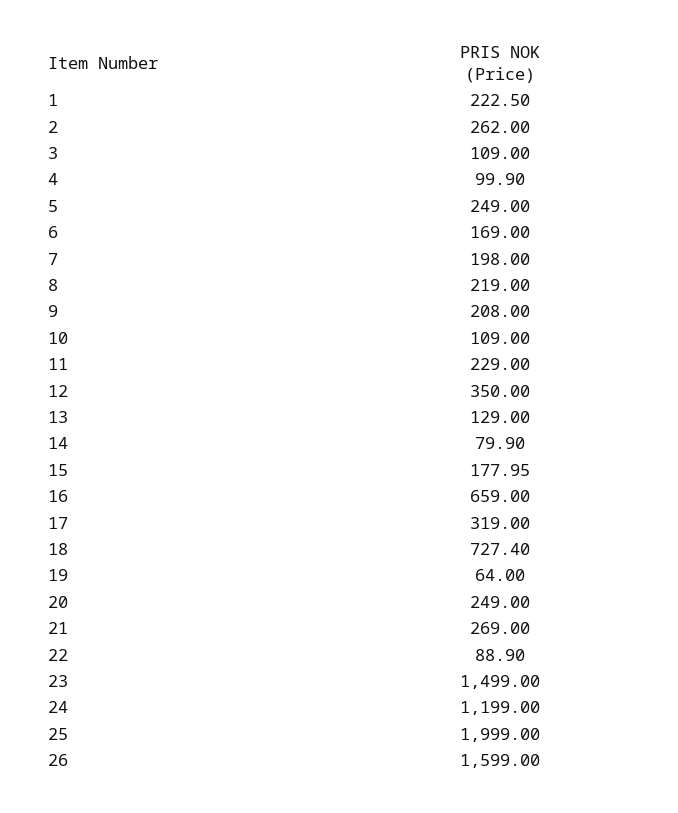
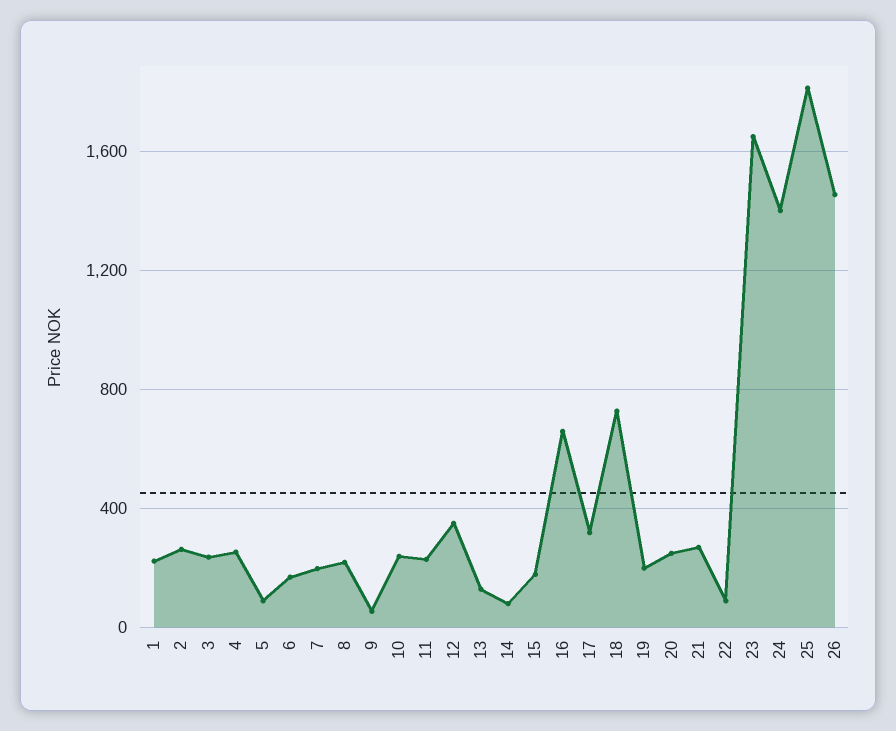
  {
    "1": 222.5,
    "2": 262,
-   "3": 109,
+   "3": 250,
-   "4": 99.9,
+   "4": 250,
-   "5": 249,
+   "5": 100,
    "6": 169,
    "7": 198,
    "8": 219,
-   "9": 208,
+   "9": 50,
-   "10": 109,
+   "10": 250,
    "11": 229,
    "12": 350,
    "13": 129,
    "14": 79.9,
    "15": 177.95,
    "16": 659,
    "17": 319,
    "18": 727.4,
-   "19": 64,
+   "19": 200,
    "20": 249,
    "21": 269,
    "22": 88.9,
-   "23": 1499,
+   "23": 1650,
-   "24": 1199,
+   "24": 1400,
-   "25": 1999,
+   "25": 1800,
-   "26": 1599
+   "26": 1450
  }

